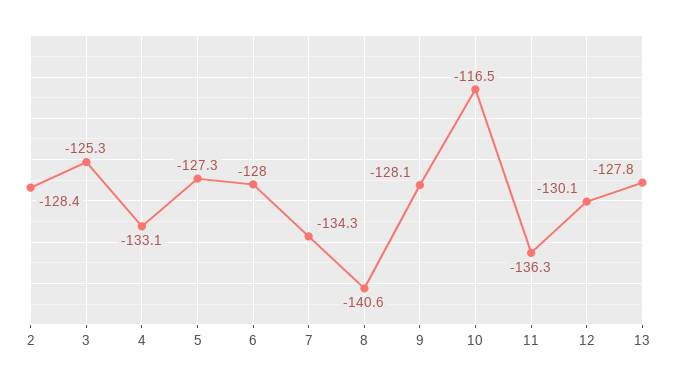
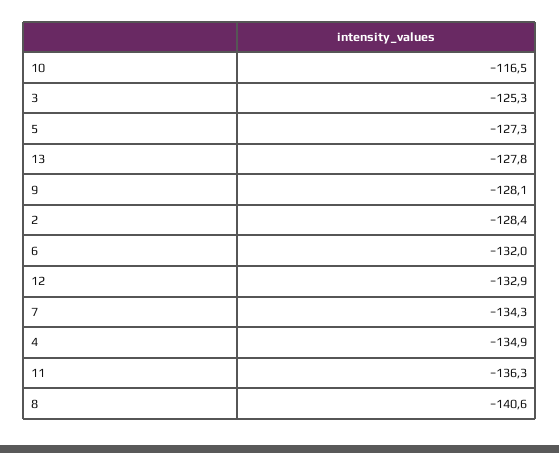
  {
    "2": -128.4,
    "3": -125.3,
-   "4": -133.1,
+   "4": -134.9,
    "5": -127.3,
-   "6": -128,
+   "6": -132,
    "7": -134.3,
    "8": -140.6,
    "9": -128.1,
    "10": -116.5,
    "11": -136.3,
-   "12": -130.1,
+   "12": -132.9,
    "13": -127.8
  }

